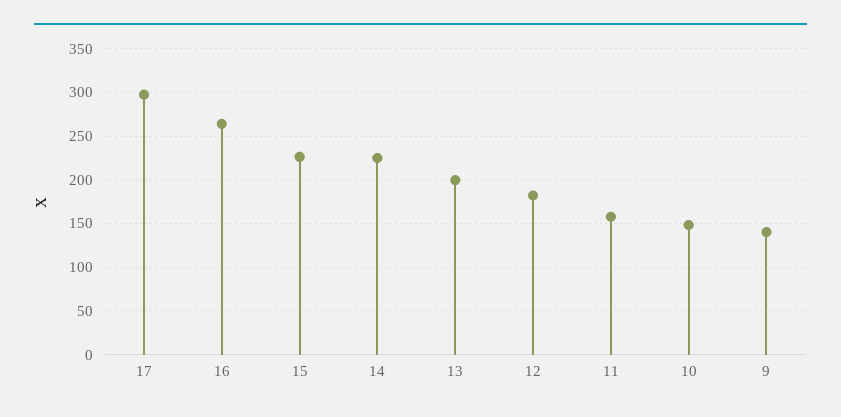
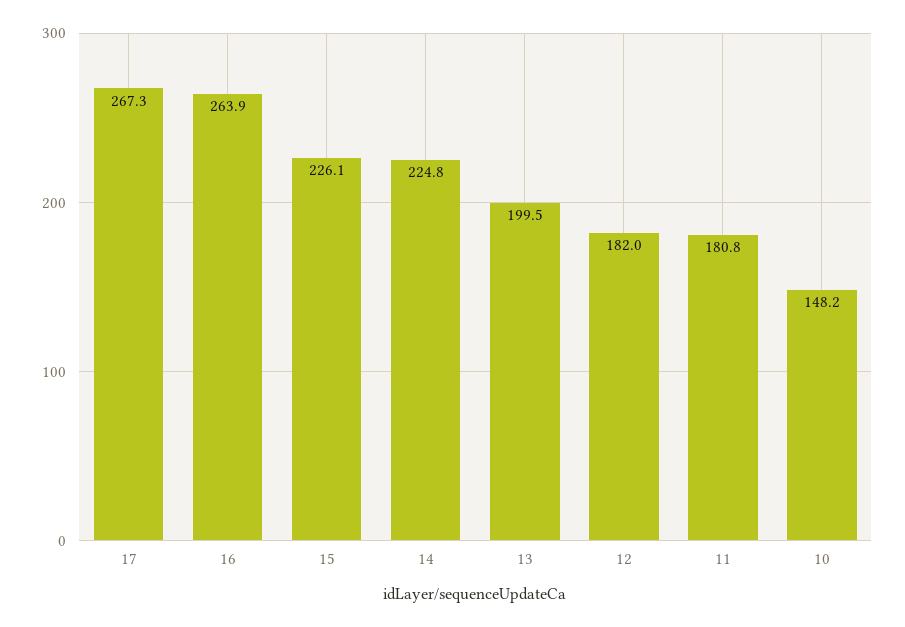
  {
-   "17": 300,
+   "17": 267.3,
    "16": 263.9,
    "15": 226.1,
    "14": 224.8,
    "13": 199.5,
    "12": 182,
-   "11": 160,
+   "11": 180.8,
-   "10": 148.2,
+   "10": 148.2
-   "9": 140
  }

